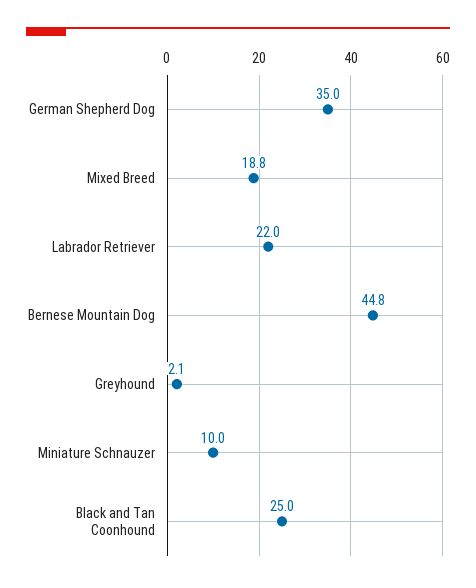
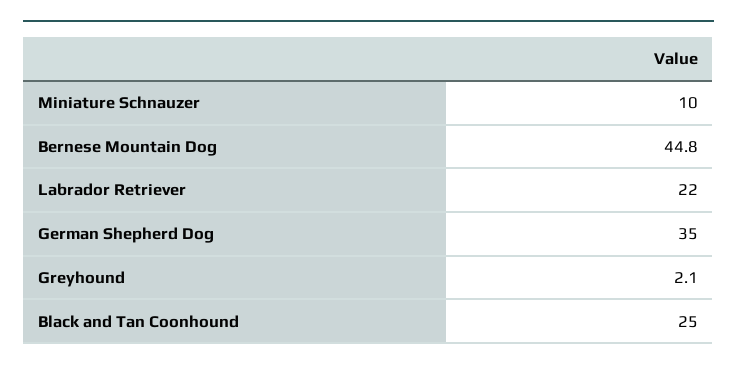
  {
    "German Shepherd Dog": 35,
-   "Mixed Breed": 18.8,
    "Labrador Retriever": 22,
    "Bernese Mountain Dog": 44.8,
    "Greyhound": 2.1,
    "Miniature Schnauzer": 10,
    "Black and Tan Coonhound": 25
  }

